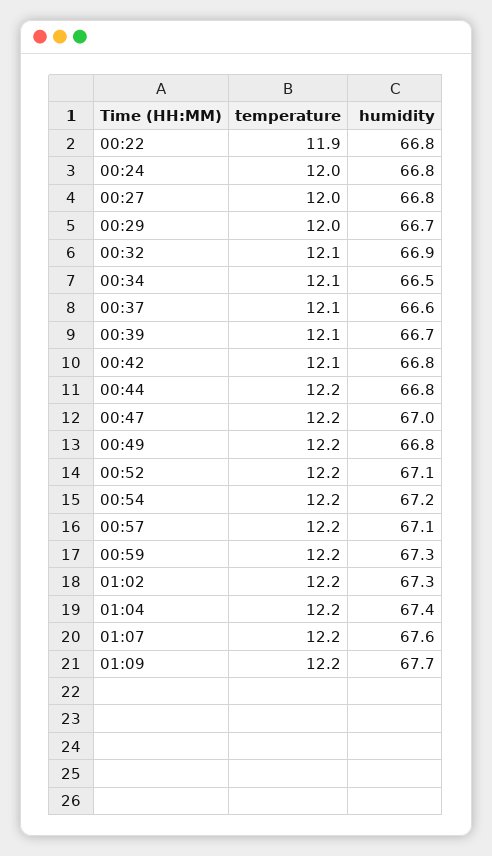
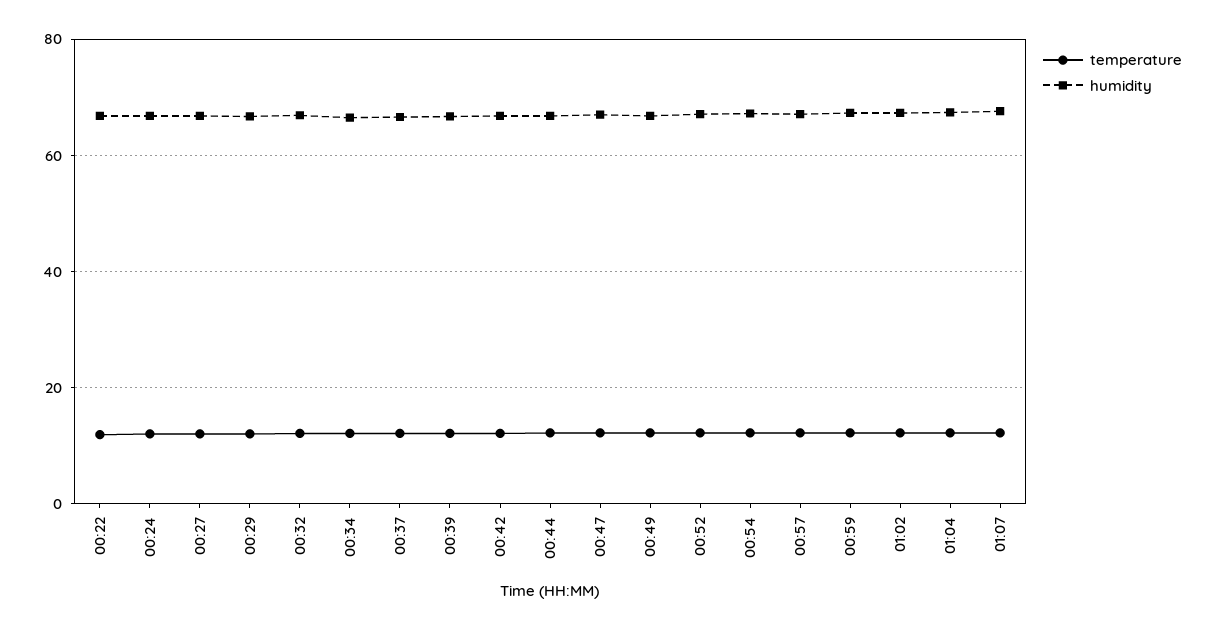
  {
    "temperature": {
      "00:22": 11.9,
      "00:24": 12,
      "00:27": 12,
      "00:29": 12,
      "00:32": 12.1,
      "00:34": 12.1,
      "00:37": 12.1,
      "00:39": 12.1,
      "00:42": 12.1,
      "00:44": 12.2,
      "00:47": 12.2,
      "00:49": 12.2,
      "00:52": 12.2,
      "00:54": 12.2,
      "00:57": 12.2,
      "00:59": 12.2,
      "01:02": 12.2,
      "01:04": 12.2,
-     "01:07": 12.2,
+     "01:07": 12.2
-     "01:09": 12.2
    },
    "humidity": {
      "00:22": 66.8,
      "00:24": 66.8,
      "00:27": 66.8,
      "00:29": 66.7,
      "00:32": 66.9,
      "00:34": 66.5,
      "00:37": 66.6,
      "00:39": 66.7,
      "00:42": 66.8,
      "00:44": 66.8,
      "00:47": 67,
      "00:49": 66.8,
      "00:52": 67.1,
      "00:54": 67.2,
      "00:57": 67.1,
      "00:59": 67.3,
      "01:02": 67.3,
      "01:04": 67.4,
-     "01:07": 67.6,
+     "01:07": 67.6
-     "01:09": 67.7
    }
  }

